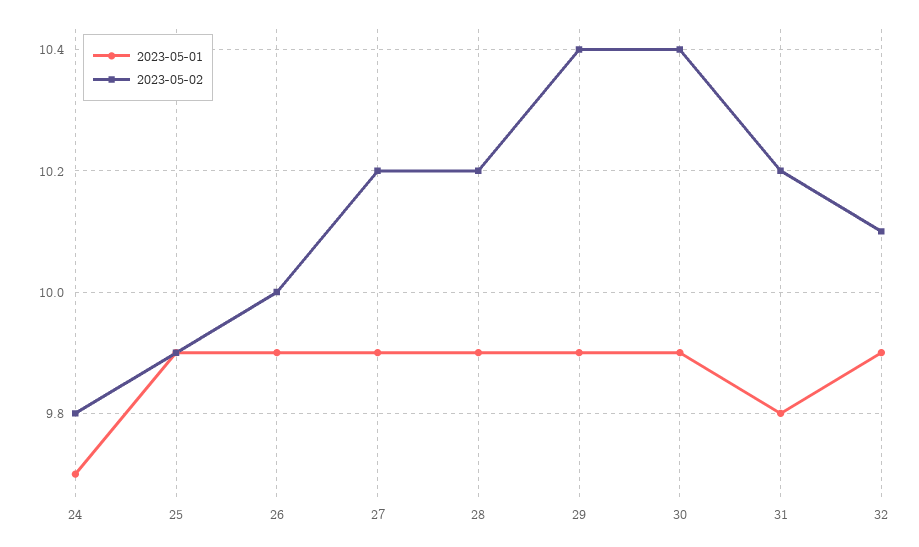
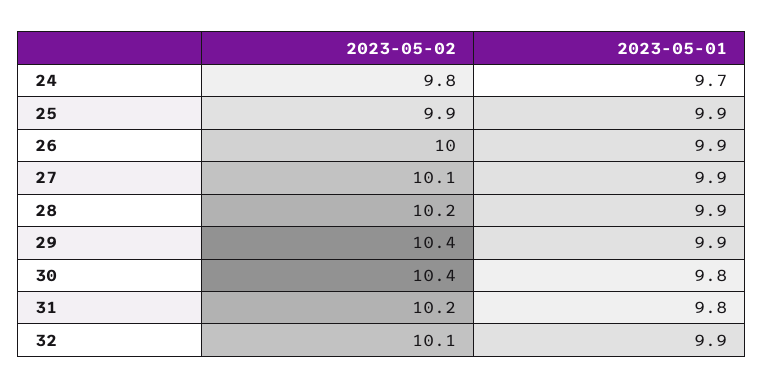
  {
    "2023-05-01": {
      "24": 9.7,
      "25": 9.9,
      "26": 9.9,
      "27": 9.9,
      "28": 9.9,
      "29": 9.9,
-     "30": 9.9,
+     "30": 9.8,
      "31": 9.8,
      "32": 9.9
    },
    "2023-05-02": {
      "24": 9.8,
      "25": 9.9,
      "26": 10,
-     "27": 10.2,
+     "27": 10.1,
      "28": 10.2,
      "29": 10.4,
      "30": 10.4,
      "31": 10.2,
      "32": 10.1
    }
  }

